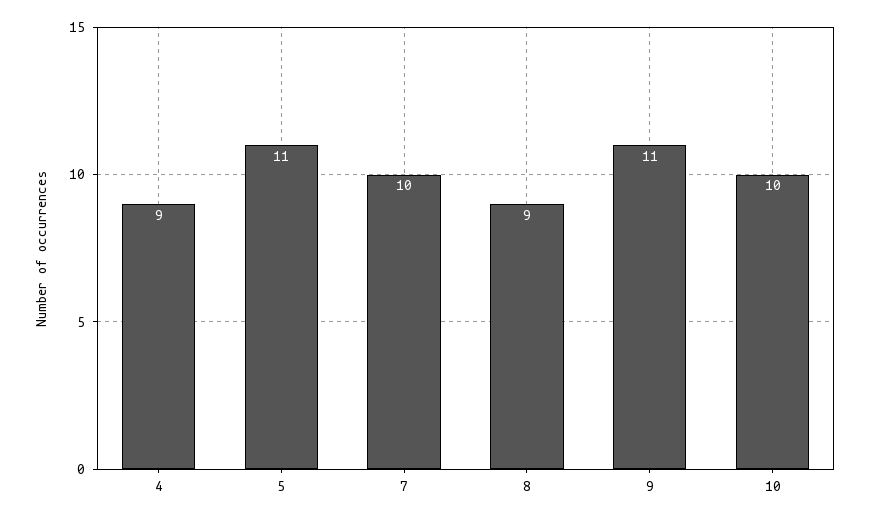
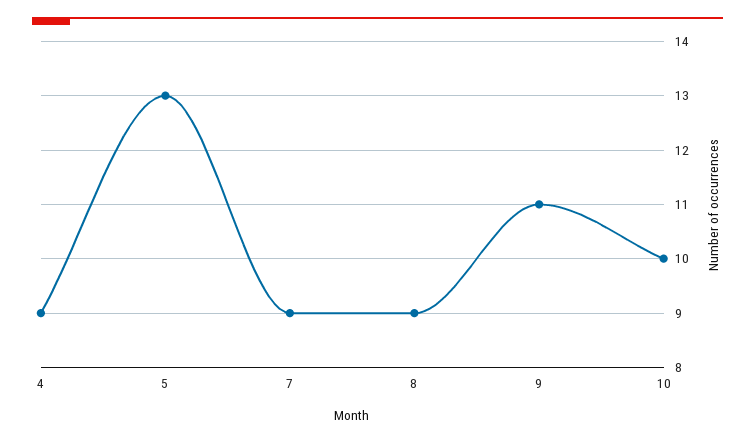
  {
    "4": 9,
-   "5": 11,
+   "5": 13,
-   "7": 10,
+   "7": 9,
    "8": 9,
    "9": 11,
    "10": 10
  }

